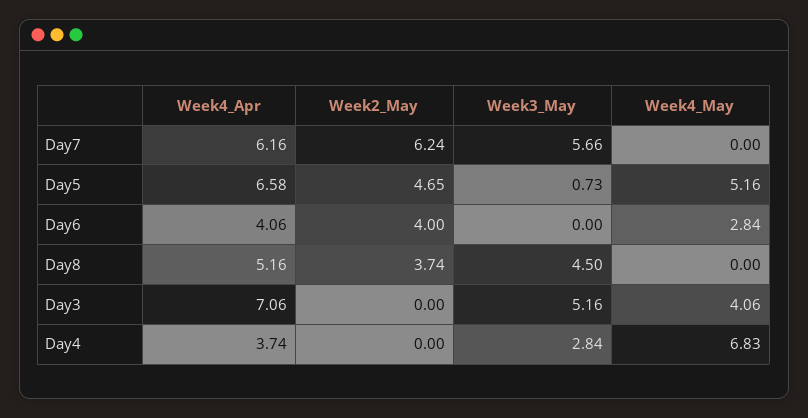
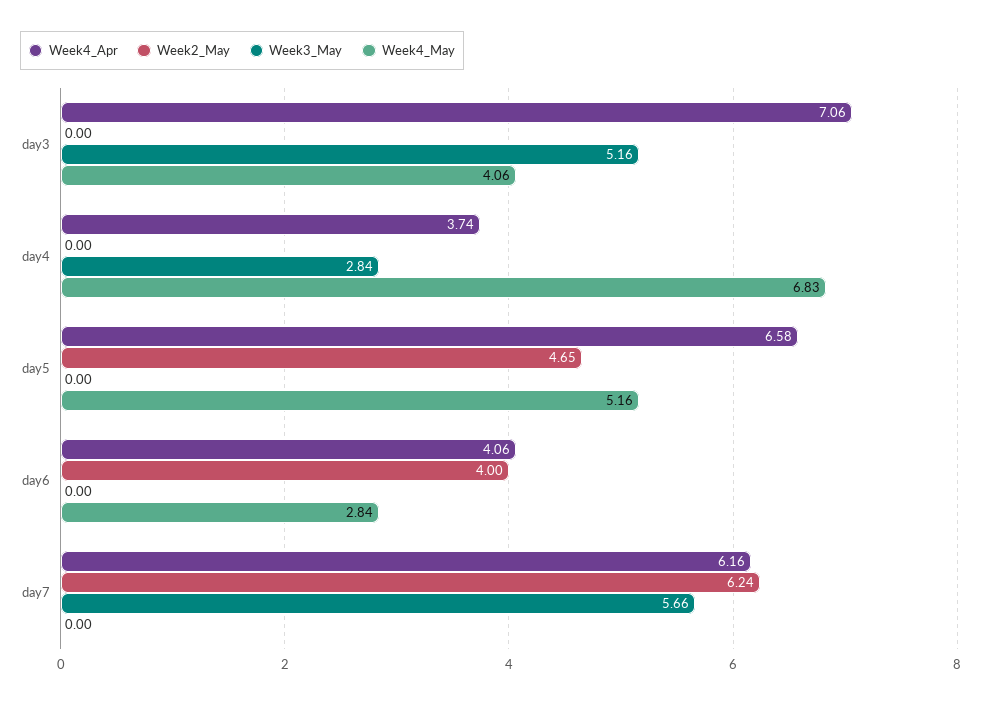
  {
    "Week4_Apr": {
      "Day7": 6.16,
      "Day5": 6.58,
      "Day6": 4.06,
-     "Day8": 5.16,
      "Day3": 7.06,
      "Day4": 3.74
    },
    "Week2_May": {
      "Day7": 6.24,
      "Day5": 4.65,
      "Day6": 4,
-     "Day8": 3.74,
      "Day3": 0,
      "Day4": 0
    },
    "Week3_May": {
      "Day7": 5.66,
-     "Day5": 0.73,
+     "Day5": 0,
      "Day6": 0,
-     "Day8": 4.5,
      "Day3": 5.16,
      "Day4": 2.84
    },
    "Week4_May": {
      "Day7": 0,
      "Day5": 5.16,
      "Day6": 2.84,
-     "Day8": 0,
      "Day3": 4.06,
      "Day4": 6.83
    }
  }

